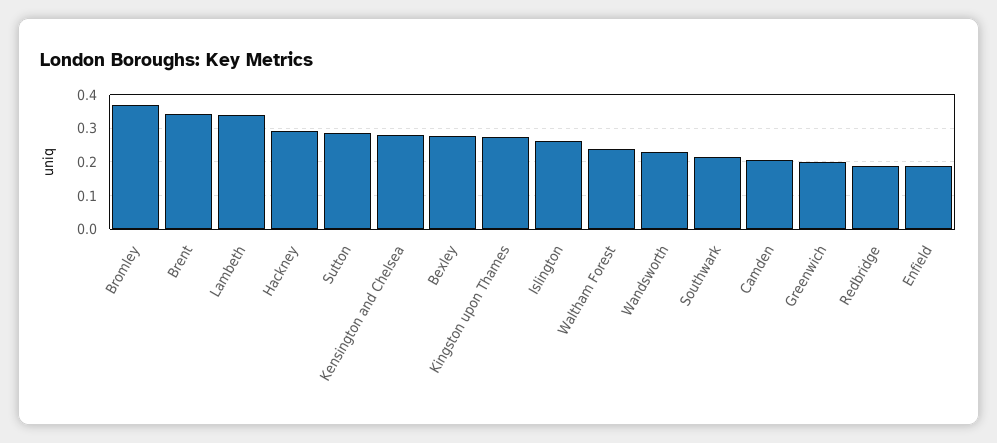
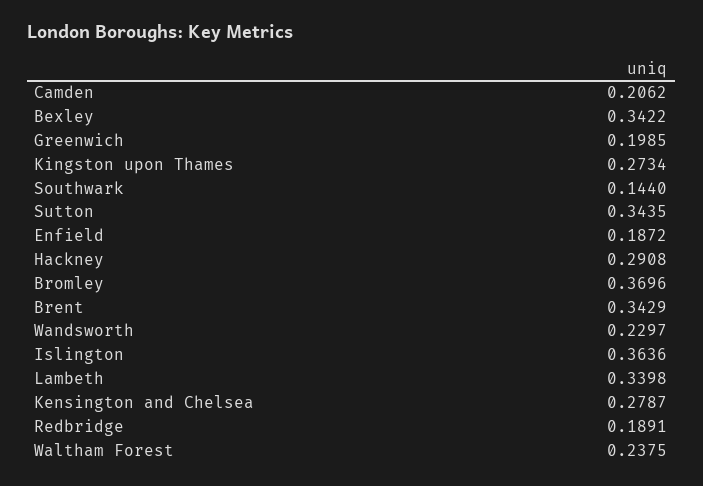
  {
    "Bromley": 0.3696,
    "Brent": 0.3429,
    "Lambeth": 0.3398,
    "Hackney": 0.2908,
-   "Sutton": 0.28,
+   "Sutton": 0.3435,
    "Kensington and Chelsea": 0.2787,
-   "Bexley": 0.28,
+   "Bexley": 0.3422,
    "Kingston upon Thames": 0.2734,
-   "Islington": 0.26,
+   "Islington": 0.3636,
    "Waltham Forest": 0.2375,
    "Wandsworth": 0.2297,
-   "Southwark": 0.22,
+   "Southwark": 0.144,
    "Camden": 0.2062,
    "Greenwich": 0.1985,
    "Redbridge": 0.1891,
    "Enfield": 0.1872
  }

